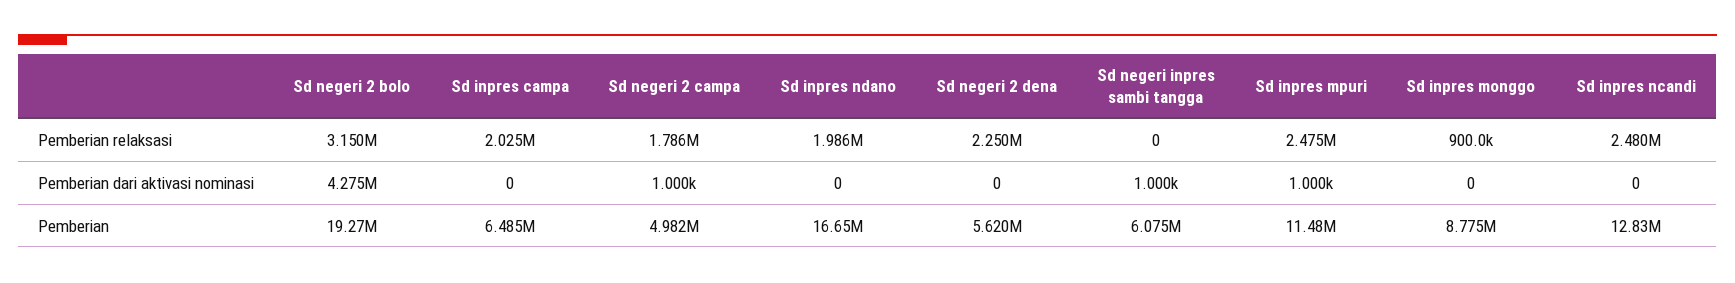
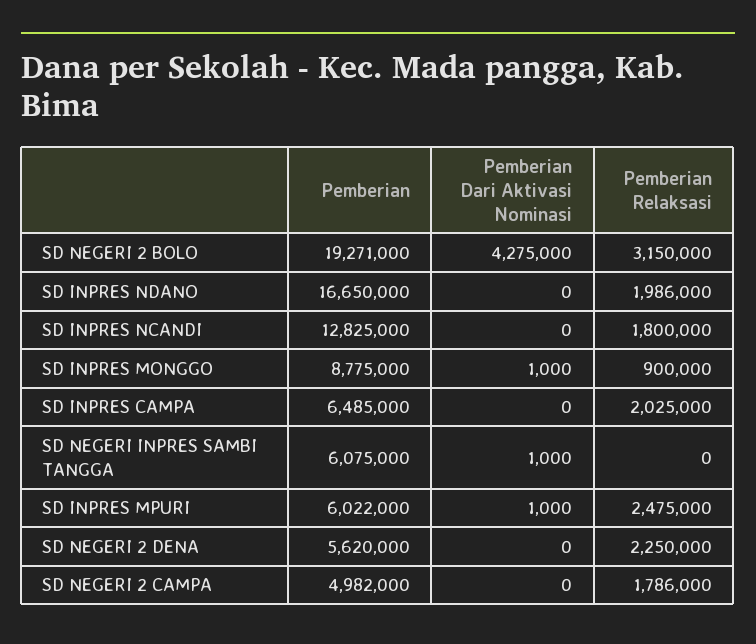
  {
    "Sd negeri 2 bolo": {
      "Pemberian relaksasi": 3150000,
      "Pemberian dari aktivasi nominasi": 4275000,
      "Pemberian": 19271000
    },
    "Sd inpres campa": {
      "Pemberian relaksasi": 2025000,
      "Pemberian dari aktivasi nominasi": 0,
      "Pemberian": 6485000
    },
    "Sd negeri 2 campa": {
      "Pemberian relaksasi": 1786000,
-     "Pemberian dari aktivasi nominasi": 1000,
+     "Pemberian dari aktivasi nominasi": 0,
      "Pemberian": 4982000
    },
    "Sd inpres ndano": {
      "Pemberian relaksasi": 1986000,
      "Pemberian dari aktivasi nominasi": 0,
      "Pemberian": 16650000
    },
    "Sd negeri 2 dena": {
      "Pemberian relaksasi": 2250000,
      "Pemberian dari aktivasi nominasi": 0,
      "Pemberian": 5620000
    },
    "Sd negeri inpres sambi tangga": {
      "Pemberian relaksasi": 0,
      "Pemberian dari aktivasi nominasi": 1000,
      "Pemberian": 6075000
    },
    "Sd inpres mpuri": {
      "Pemberian relaksasi": 2475000,
      "Pemberian dari aktivasi nominasi": 1000,
-     "Pemberian": 11480000
+     "Pemberian": 6022000
    },
    "Sd inpres monggo": {
      "Pemberian relaksasi": 900000,
-     "Pemberian dari aktivasi nominasi": 0,
+     "Pemberian dari aktivasi nominasi": 1000,
      "Pemberian": 8775000
    },
    "Sd inpres ncandi": {
-     "Pemberian relaksasi": 2480000,
+     "Pemberian relaksasi": 1800000,
      "Pemberian dari aktivasi nominasi": 0,
      "Pemberian": 12825000
    }
  }

